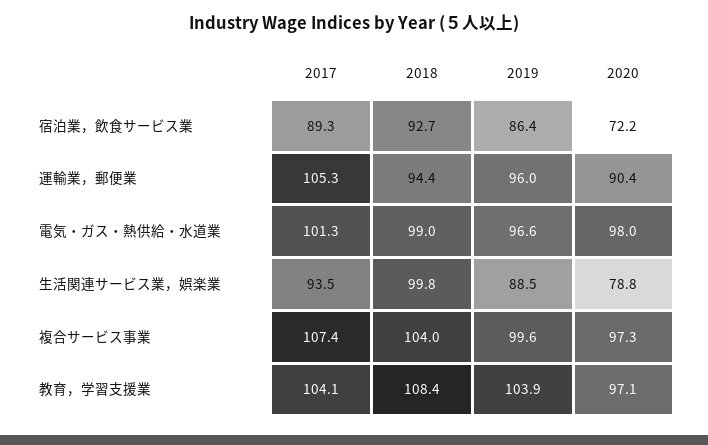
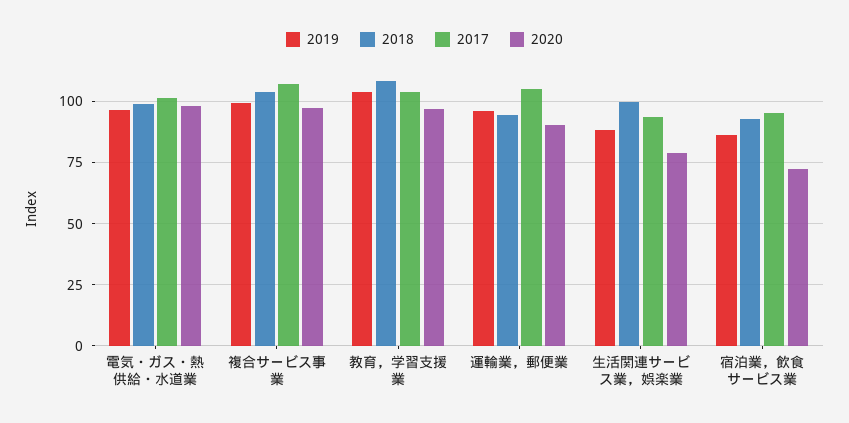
  {
    "2017": {
-     "宿泊業，飲食サービス業": 89.3,
+     "宿泊業，飲食サービス業": 95,
      "運輸業，郵便業": 105.3,
      "電気・ガス・熱供給・水道業": 101.3,
      "生活関連サービス業，娯楽業": 93.5,
      "複合サービス事業": 107.4,
      "教育，学習支援業": 104.1
    },
    "2018": {
      "宿泊業，飲食サービス業": 92.7,
      "運輸業，郵便業": 94.4,
      "電気・ガス・熱供給・水道業": 99,
      "生活関連サービス業，娯楽業": 99.8,
      "複合サービス事業": 104,
      "教育，学習支援業": 108.4
    },
    "2019": {
      "宿泊業，飲食サービス業": 86.4,
      "運輸業，郵便業": 96,
      "電気・ガス・熱供給・水道業": 96.6,
      "生活関連サービス業，娯楽業": 88.5,
      "複合サービス事業": 99.6,
      "教育，学習支援業": 103.9
    },
    "2020": {
      "宿泊業，飲食サービス業": 72.2,
      "運輸業，郵便業": 90.4,
      "電気・ガス・熱供給・水道業": 98,
      "生活関連サービス業，娯楽業": 78.8,
      "複合サービス事業": 97.3,
      "教育，学習支援業": 97.1
    }
  }

